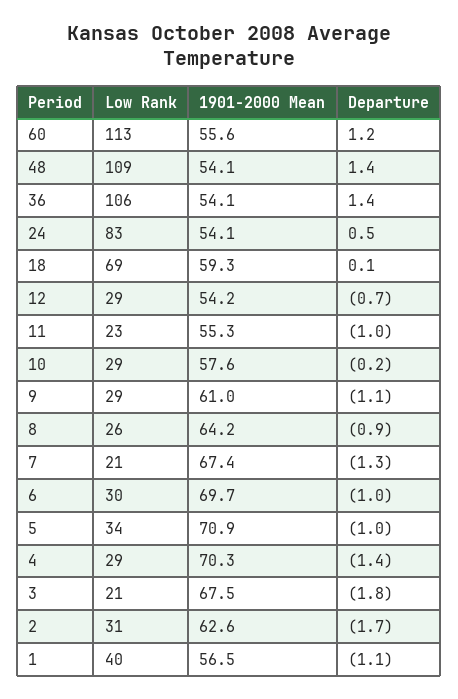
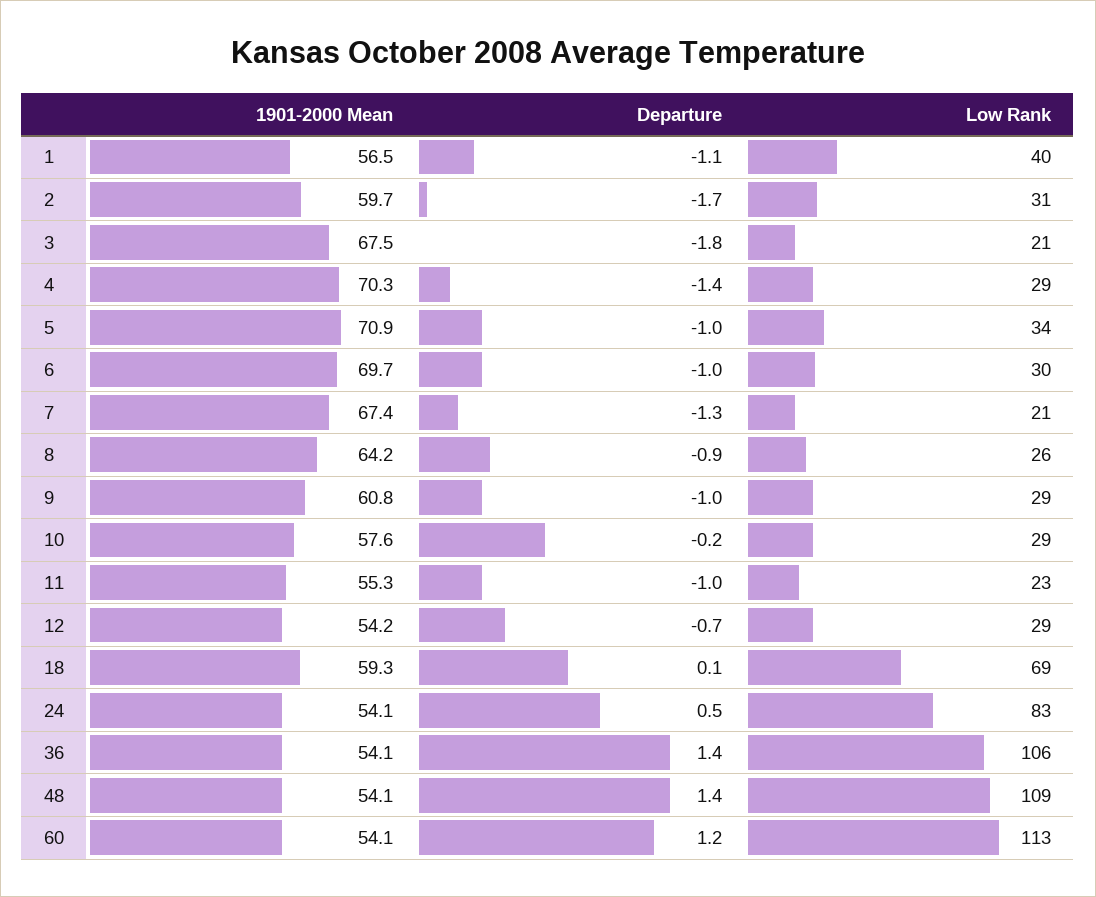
  {
    "Low Rank": {
      "60": 113,
      "48": 109,
      "36": 106,
      "24": 83,
      "18": 69,
      "12": 29,
      "11": 23,
      "10": 29,
      "9": 29,
      "8": 26,
      "7": 21,
      "6": 30,
      "5": 34,
      "4": 29,
      "3": 21,
      "2": 31,
      "1": 40
    },
    "1901-2000 Mean": {
-     "60": 55.6,
+     "60": 54.1,
      "48": 54.1,
      "36": 54.1,
      "24": 54.1,
      "18": 59.3,
      "12": 54.2,
      "11": 55.3,
      "10": 57.6,
-     "9": 61,
+     "9": 60.8,
      "8": 64.2,
      "7": 67.4,
      "6": 69.7,
      "5": 70.9,
      "4": 70.3,
      "3": 67.5,
-     "2": 62.6,
+     "2": 59.7,
      "1": 56.5
    },
    "Departure": {
      "60": 1.2,
      "48": 1.4,
      "36": 1.4,
      "24": 0.5,
      "18": 0.1,
      "12": -0.7,
      "11": -1,
      "10": -0.2,
-     "9": -1.1,
+     "9": -1,
      "8": -0.9,
      "7": -1.3,
      "6": -1,
      "5": -1,
      "4": -1.4,
      "3": -1.8,
      "2": -1.7,
      "1": -1.1
    }
  }

